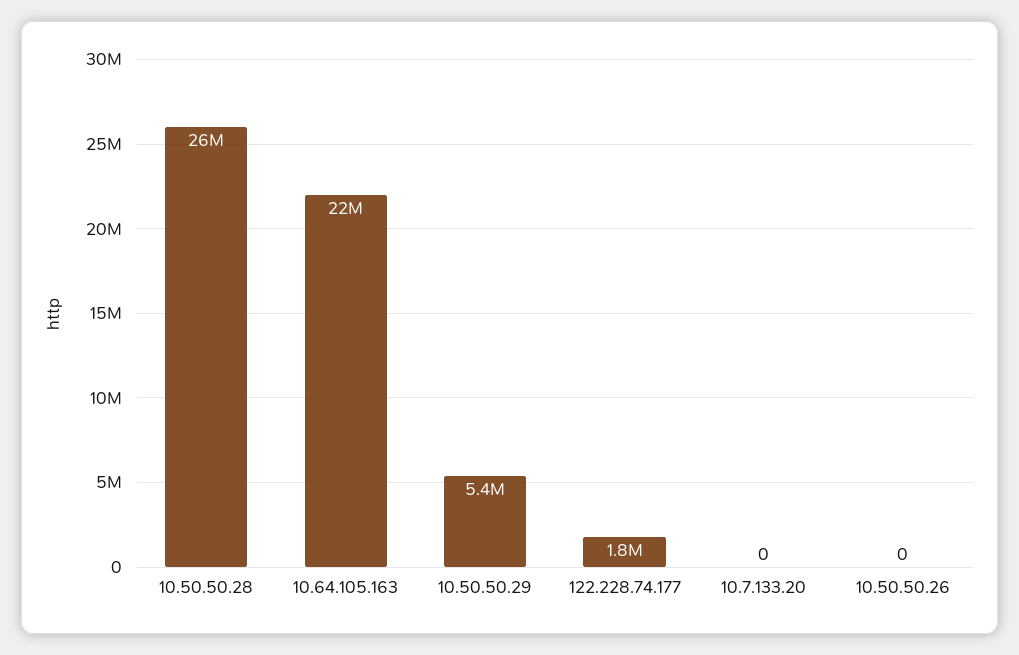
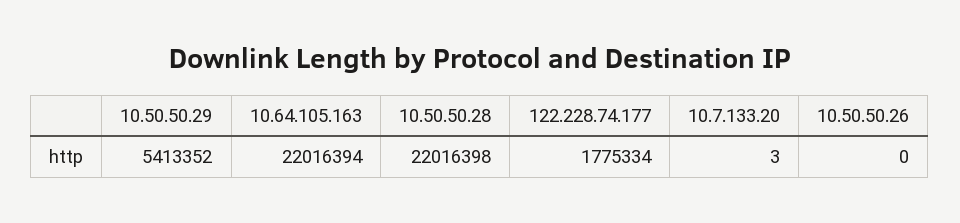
  {
-   "10.50.50.28": 26000000,
+   "10.50.50.28": 22016398,
    "10.64.105.163": 22016394,
    "10.50.50.29": 5413352,
    "122.228.74.177": 1775334,
-   "10.7.133.20": 0,
+   "10.7.133.20": 3,
    "10.50.50.26": 0
  }

